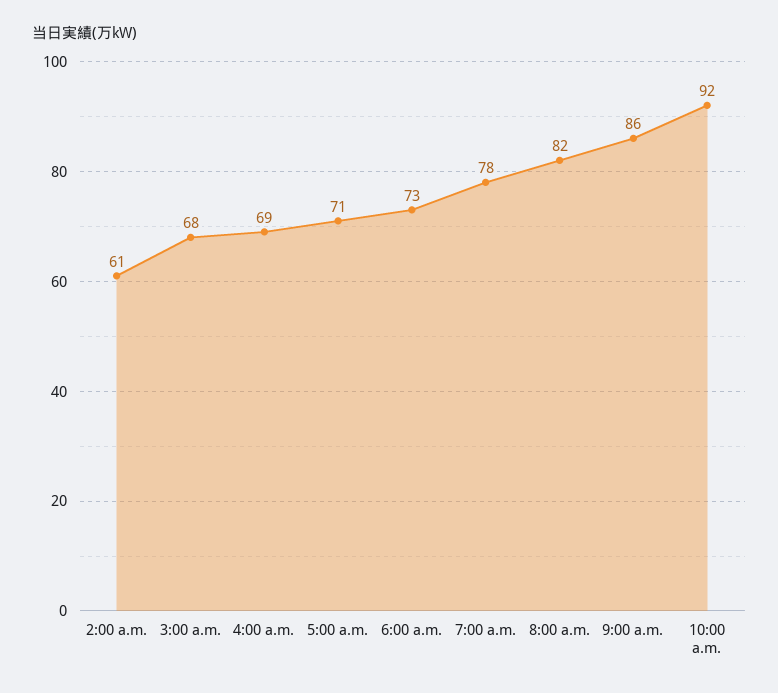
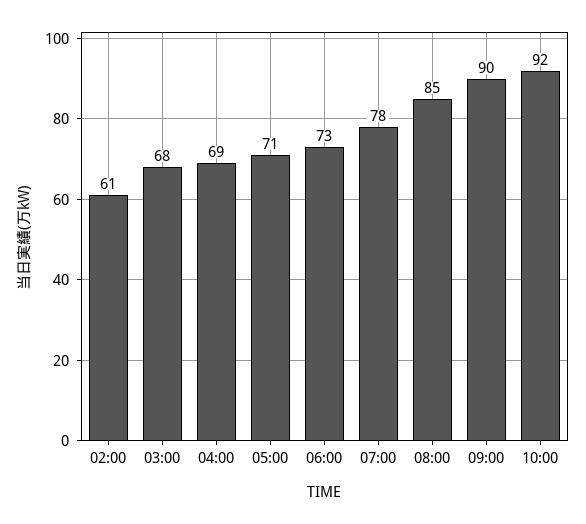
  {
    "2:00 a.m.": 61,
    "3:00 a.m.": 68,
    "4:00 a.m.": 69,
    "5:00 a.m.": 71,
    "6:00 a.m.": 73,
    "7:00 a.m.": 78,
-   "8:00 a.m.": 82,
+   "8:00 a.m.": 85,
-   "9:00 a.m.": 86,
+   "9:00 a.m.": 90,
    "10:00 a.m.": 92
  }

